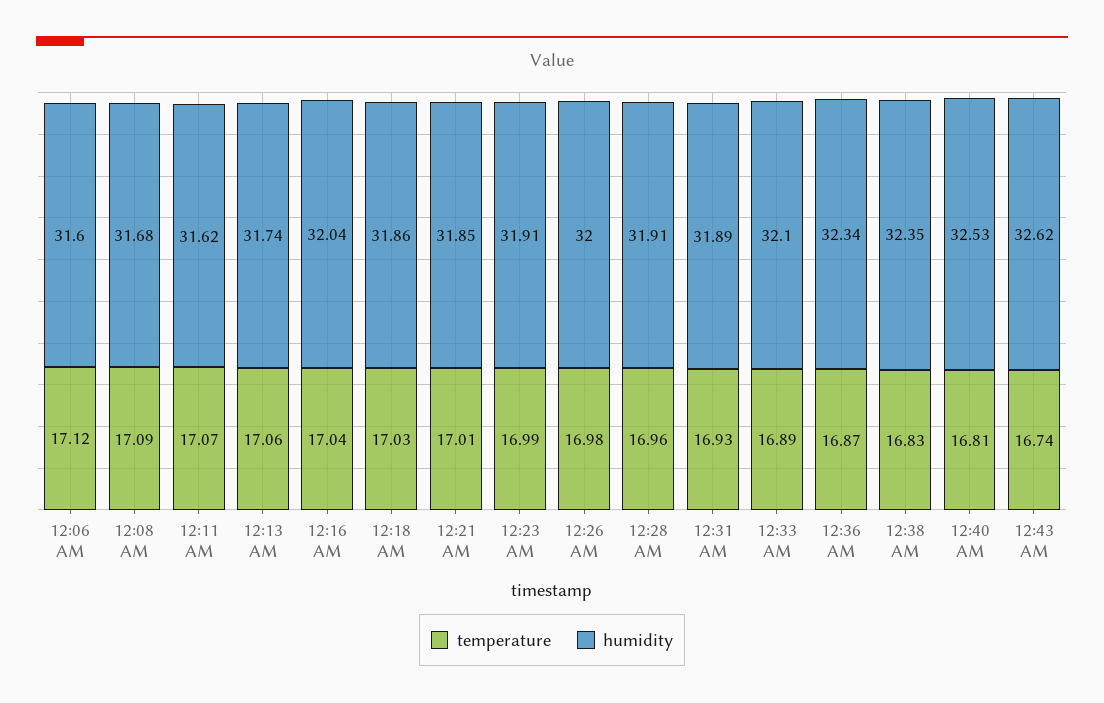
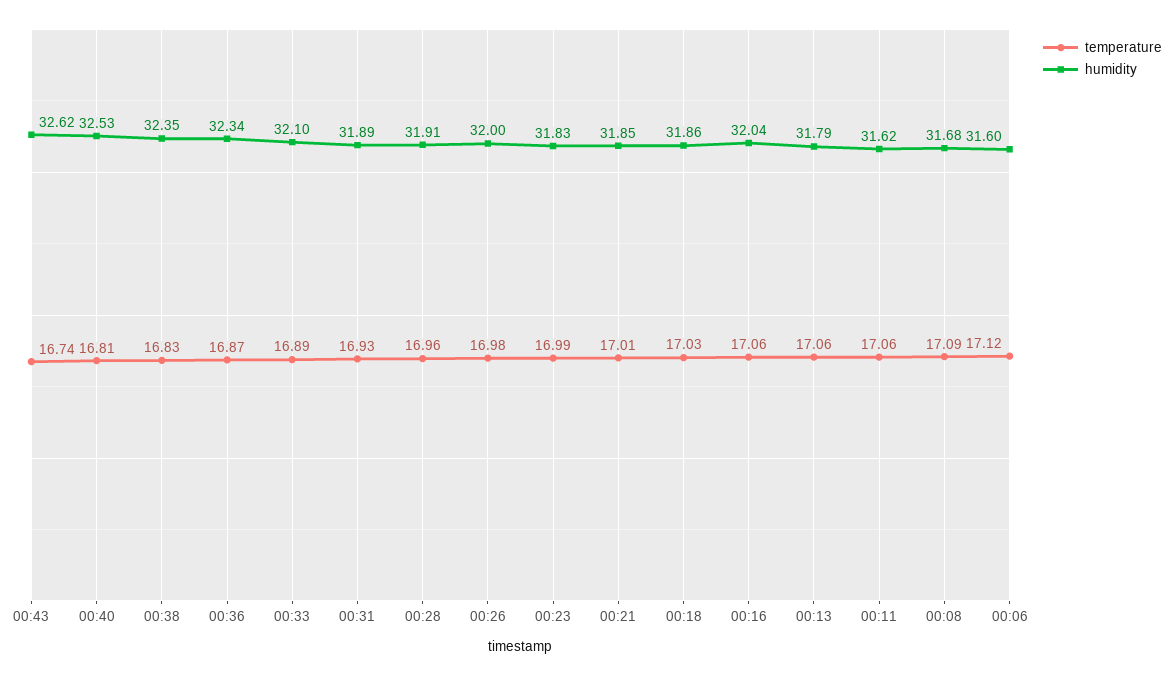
  {
    "temperature": {
      "12:06 AM": 17.12,
      "12:08 AM": 17.09,
-     "12:11 AM": 17.07,
+     "12:11 AM": 17.06,
      "12:13 AM": 17.06,
-     "12:16 AM": 17.04,
+     "12:16 AM": 17.06,
      "12:18 AM": 17.03,
      "12:21 AM": 17.01,
      "12:23 AM": 16.99,
      "12:26 AM": 16.98,
      "12:28 AM": 16.96,
      "12:31 AM": 16.93,
      "12:33 AM": 16.89,
      "12:36 AM": 16.87,
      "12:38 AM": 16.83,
      "12:40 AM": 16.81,
      "12:43 AM": 16.74
    },
    "humidity": {
      "12:06 AM": 31.6,
      "12:08 AM": 31.68,
      "12:11 AM": 31.62,
-     "12:13 AM": 31.74,
+     "12:13 AM": 31.79,
      "12:16 AM": 32.04,
      "12:18 AM": 31.86,
      "12:21 AM": 31.85,
-     "12:23 AM": 31.91,
+     "12:23 AM": 31.83,
      "12:26 AM": 32,
      "12:28 AM": 31.91,
      "12:31 AM": 31.89,
      "12:33 AM": 32.1,
      "12:36 AM": 32.34,
      "12:38 AM": 32.35,
      "12:40 AM": 32.53,
      "12:43 AM": 32.62
    }
  }

